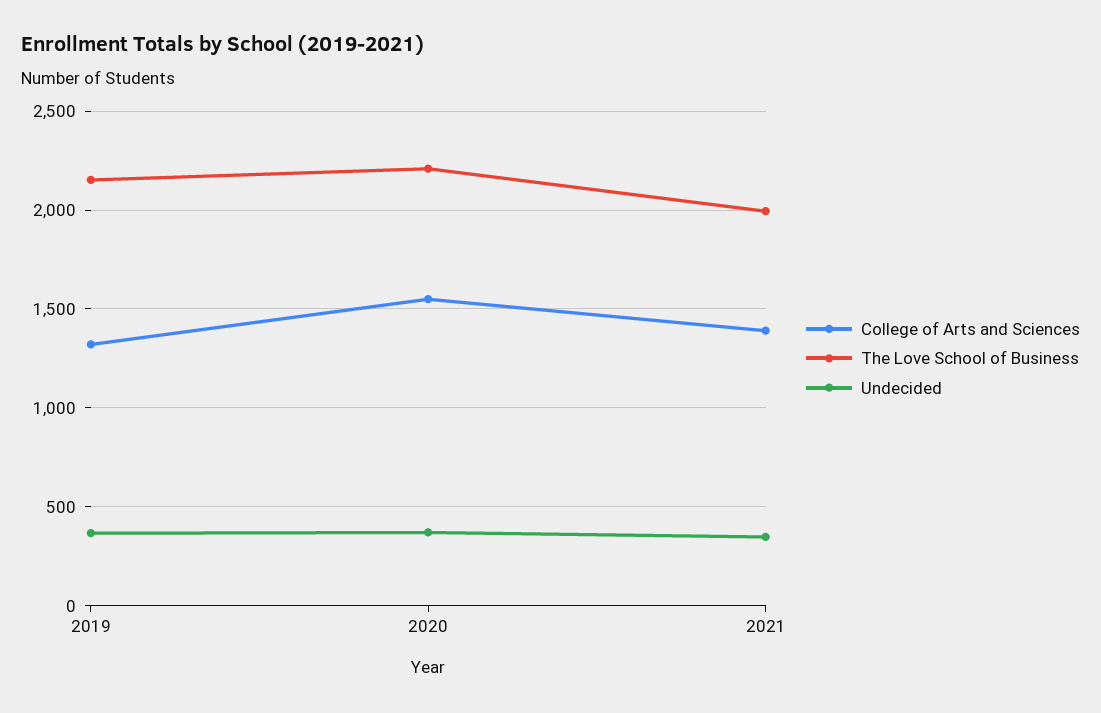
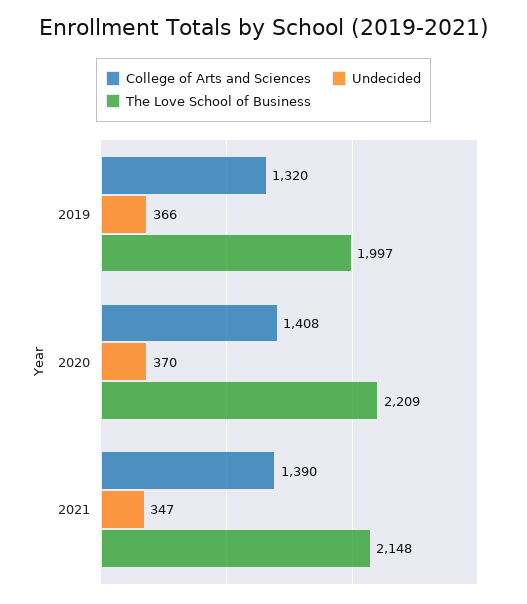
  {
    "College of Arts and Sciences": {
      "2019": 1320,
-     "2020": 1550,
+     "2020": 1408,
      "2021": 1390
    },
    "The Love School of Business": {
-     "2019": 2150,
+     "2019": 1997,
      "2020": 2209,
-     "2021": 2000
+     "2021": 2148
    },
    "Undecided": {
      "2019": 366,
      "2020": 370,
      "2021": 347
    }
  }

